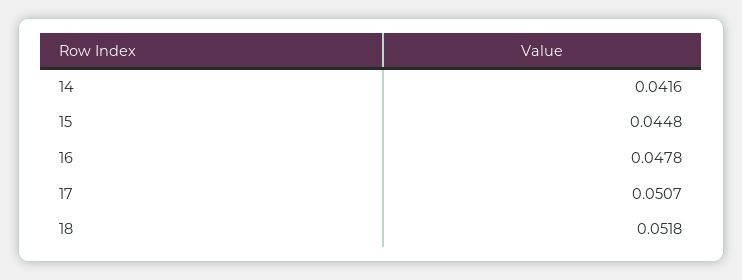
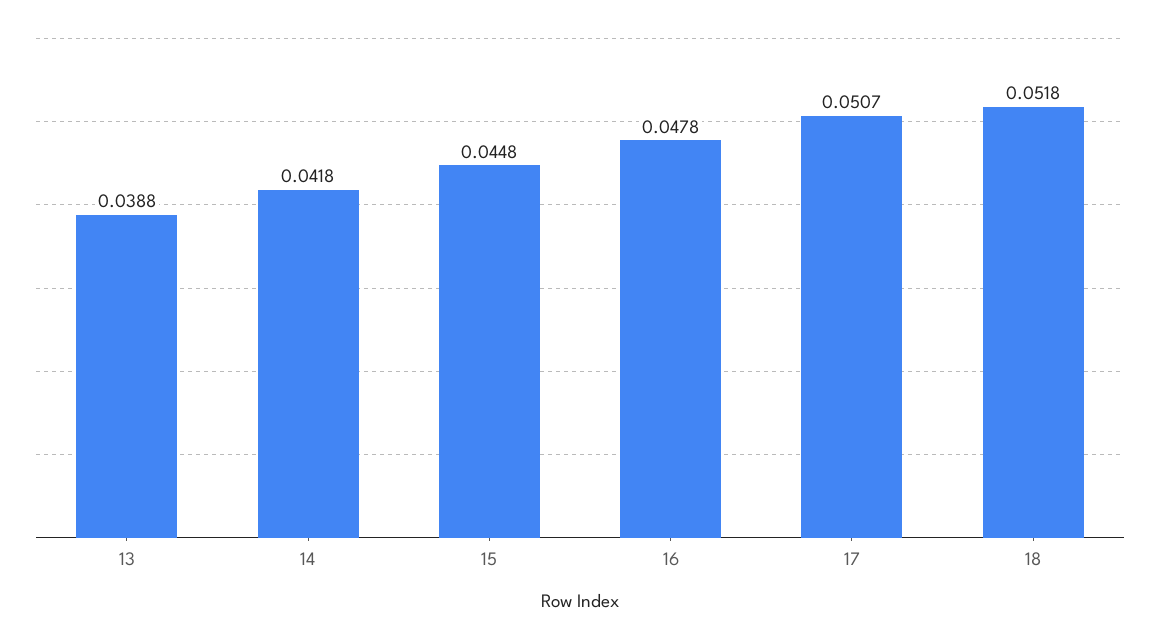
  {
-   "14": 0.0416,
+   "14": 0.0418,
    "15": 0.0448,
    "16": 0.0478,
    "17": 0.0507,
-   "18": 0.0518
+   "18": 0.0518,
+   "13": 0.0388
  }

